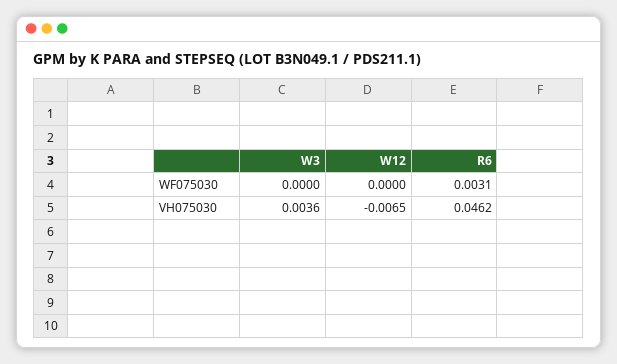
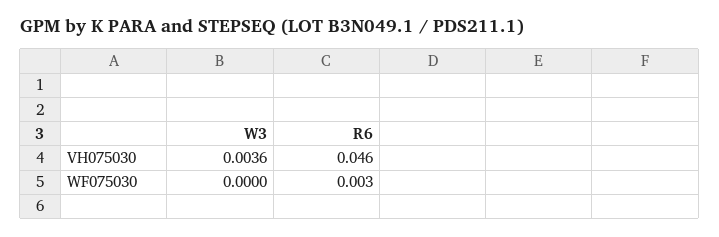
  {
    "W3": {
      "WF075030": 0,
      "VH075030": 0.0036
    },
-   "W12": {
-     "WF075030": 0,
-     "VH075030": -0.0065
-   },
    "R6": {
      "WF075030": 0.0031,
      "VH075030": 0.0462
    }
  }

